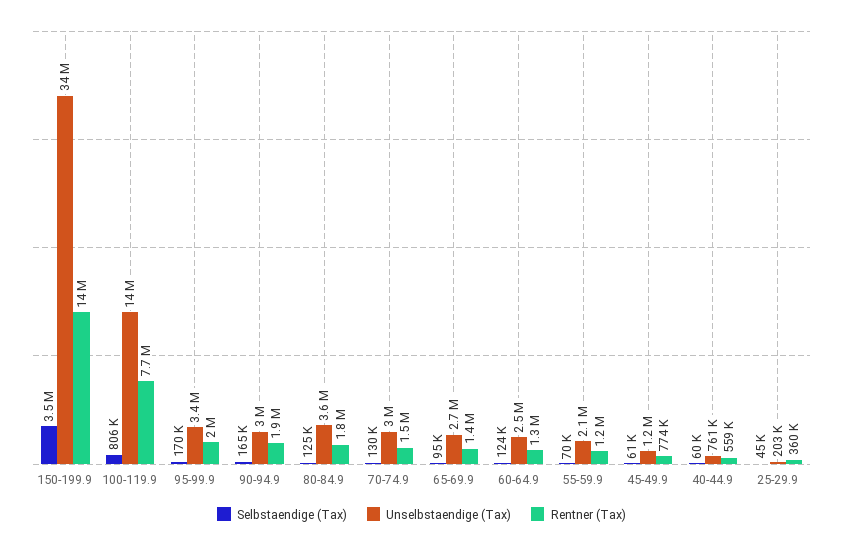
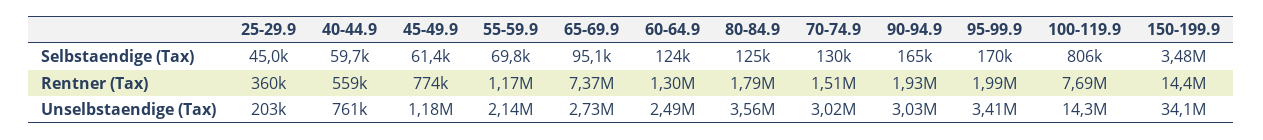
  {
    "Selbstaendige (Tax)": {
      "150-199.9": 3480000,
      "100-119.9": 806000,
      "95-99.9": 170000,
      "90-94.9": 165000,
      "80-84.9": 125000,
      "70-74.9": 130000,
      "65-69.9": 95100,
      "60-64.9": 124000,
      "55-59.9": 69800,
      "45-49.9": 61400,
      "40-44.9": 59700,
      "25-29.9": 45000
    },
    "Unselbstaendige (Tax)": {
      "150-199.9": 34100000,
      "100-119.9": 14300000,
      "95-99.9": 3410000,
      "90-94.9": 3030000,
      "80-84.9": 3560000,
      "70-74.9": 3020000,
      "65-69.9": 2730000,
      "60-64.9": 2490000,
      "55-59.9": 2140000,
      "45-49.9": 1180000,
      "40-44.9": 761000,
      "25-29.9": 203000
    },
    "Rentner (Tax)": {
      "150-199.9": 14400000,
      "100-119.9": 7690000,
      "95-99.9": 1990000,
      "90-94.9": 1930000,
      "80-84.9": 1790000,
      "70-74.9": 1510000,
-     "65-69.9": 1400000,
+     "65-69.9": 7370000,
      "60-64.9": 1300000,
      "55-59.9": 1170000,
      "45-49.9": 774000,
      "40-44.9": 559000,
      "25-29.9": 360000
    }
  }

